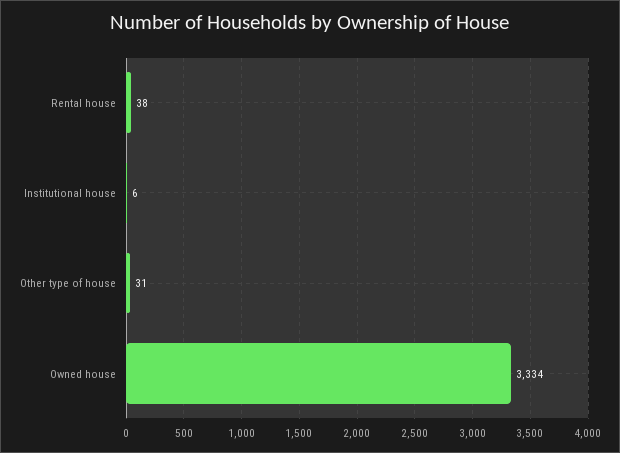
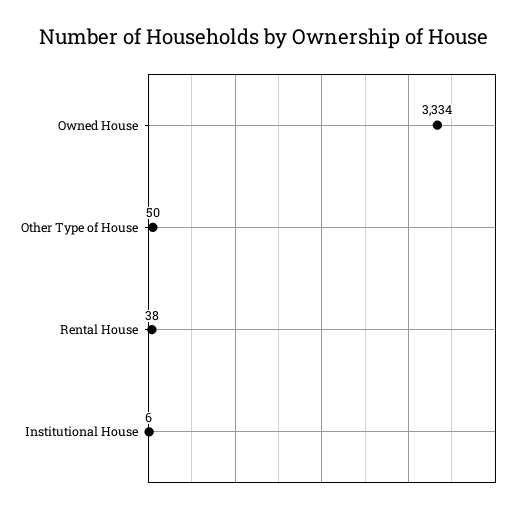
  {
    "Rental house": 38,
    "Institutional house": 6,
-   "Other type of house": 31,
+   "Other type of house": 50,
    "Owned house": 3334
  }

